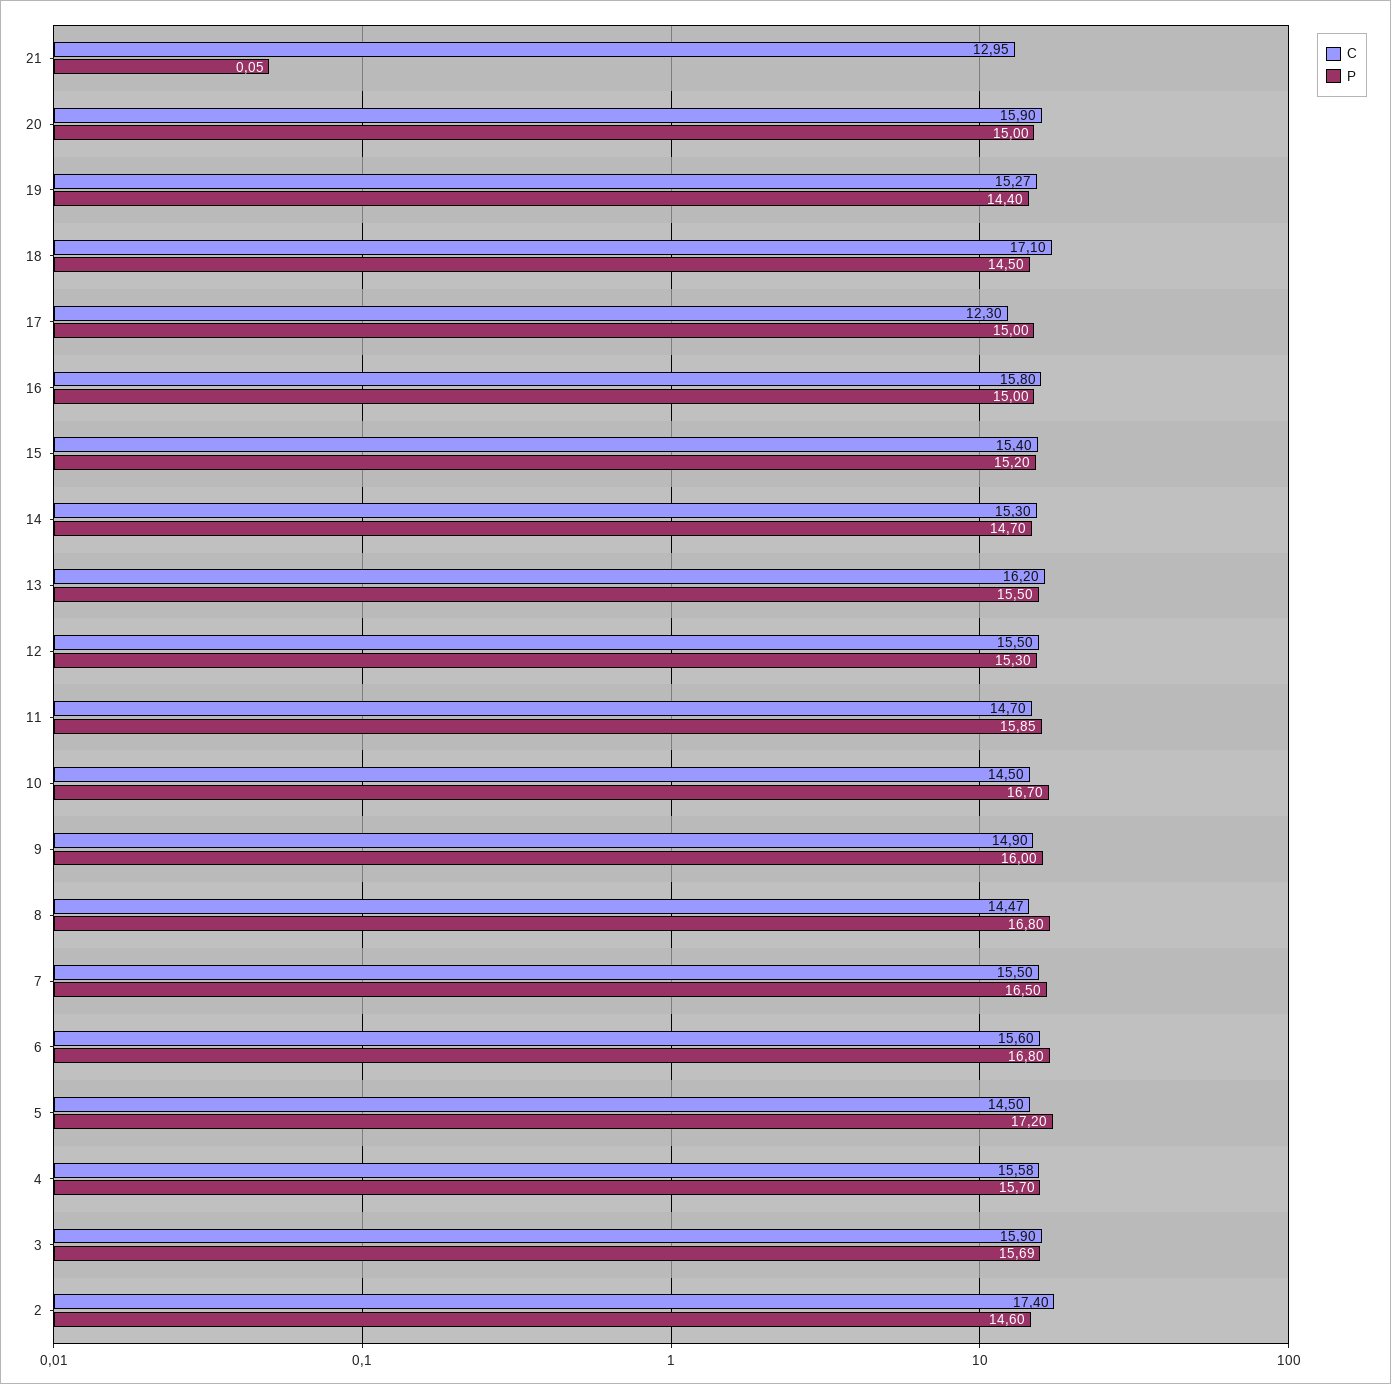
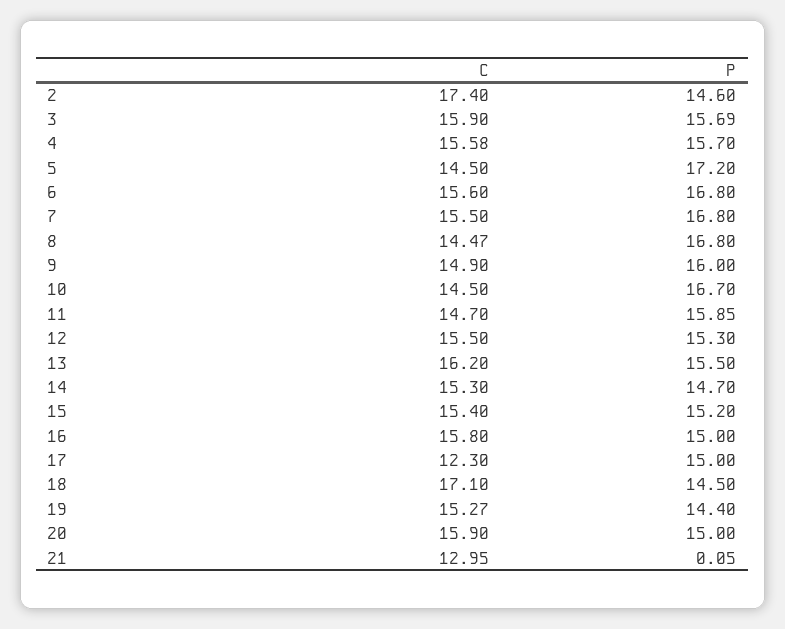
  {
    "C": {
      "21": 12.95,
      "20": 15.9,
      "19": 15.27,
      "18": 17.1,
      "17": 12.3,
      "16": 15.8,
      "15": 15.4,
      "14": 15.3,
      "13": 16.2,
      "12": 15.5,
      "11": 14.7,
      "10": 14.5,
      "9": 14.9,
      "8": 14.47,
      "7": 15.5,
      "6": 15.6,
      "5": 14.5,
      "4": 15.58,
      "3": 15.9,
      "2": 17.4
    },
    "P": {
      "21": 0.05,
      "20": 15,
      "19": 14.4,
      "18": 14.5,
      "17": 15,
      "16": 15,
      "15": 15.2,
      "14": 14.7,
      "13": 15.5,
      "12": 15.3,
      "11": 15.85,
      "10": 16.7,
      "9": 16,
      "8": 16.8,
-     "7": 16.5,
+     "7": 16.8,
      "6": 16.8,
      "5": 17.2,
      "4": 15.7,
      "3": 15.69,
      "2": 14.6
    }
  }

